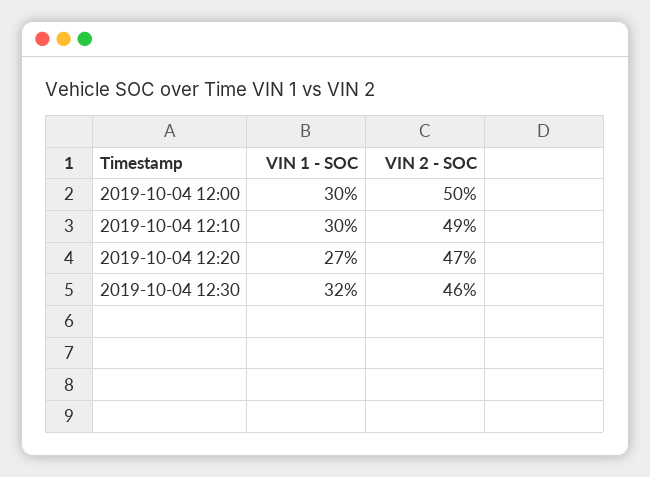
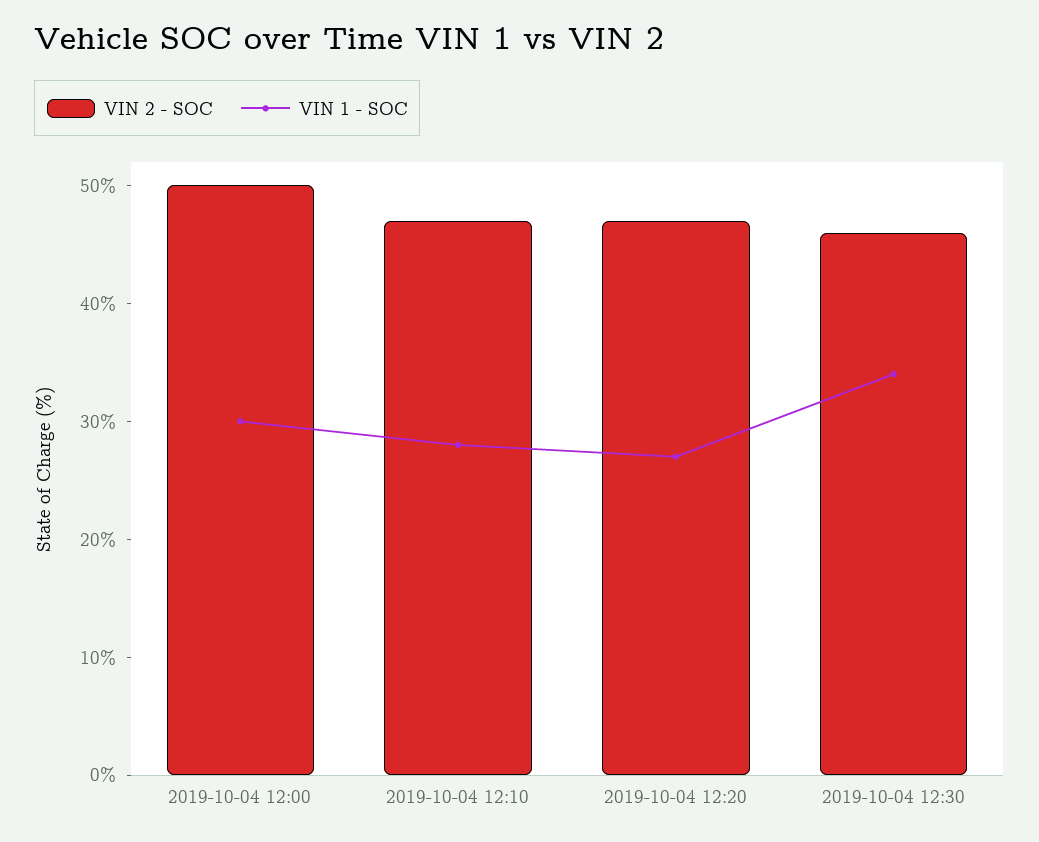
  {
    "VIN 1 - SOC": {
      "2019-10-04 12:00": 30,
-     "2019-10-04 12:10": 30,
+     "2019-10-04 12:10": 28,
      "2019-10-04 12:20": 27,
-     "2019-10-04 12:30": 32
+     "2019-10-04 12:30": 34
    },
    "VIN 2 - SOC": {
      "2019-10-04 12:00": 50,
-     "2019-10-04 12:10": 49,
+     "2019-10-04 12:10": 47,
      "2019-10-04 12:20": 47,
      "2019-10-04 12:30": 46
    }
  }

